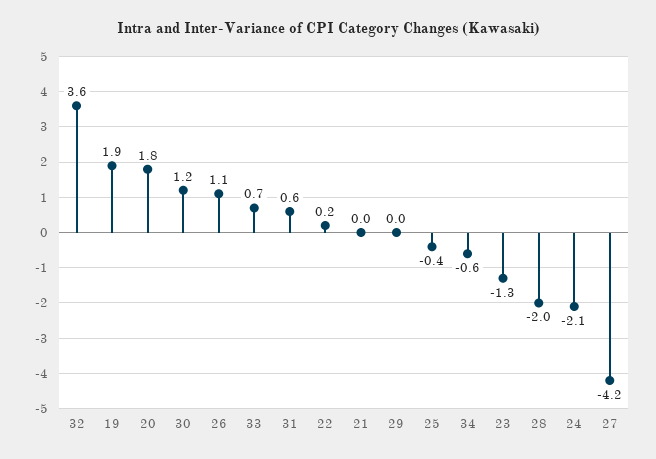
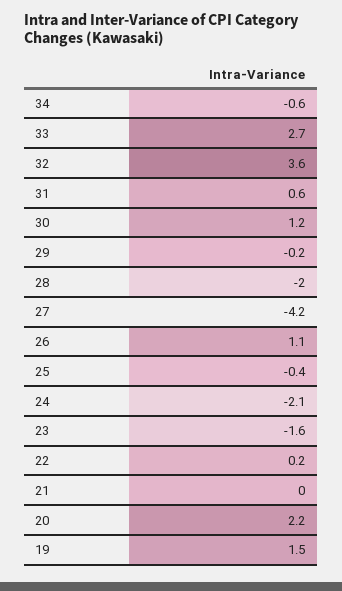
  {
    "32": 3.6,
-   "19": 1.9,
+   "19": 1.5,
-   "20": 1.8,
+   "20": 2.2,
    "30": 1.2,
    "26": 1.1,
-   "33": 0.7,
+   "33": 2.7,
    "31": 0.6,
    "22": 0.2,
    "21": 0,
-   "29": 0,
+   "29": -0.2,
    "25": -0.4,
    "34": -0.6,
-   "23": -1.3,
+   "23": -1.6,
    "28": -2,
    "24": -2.1,
    "27": -4.2
  }

